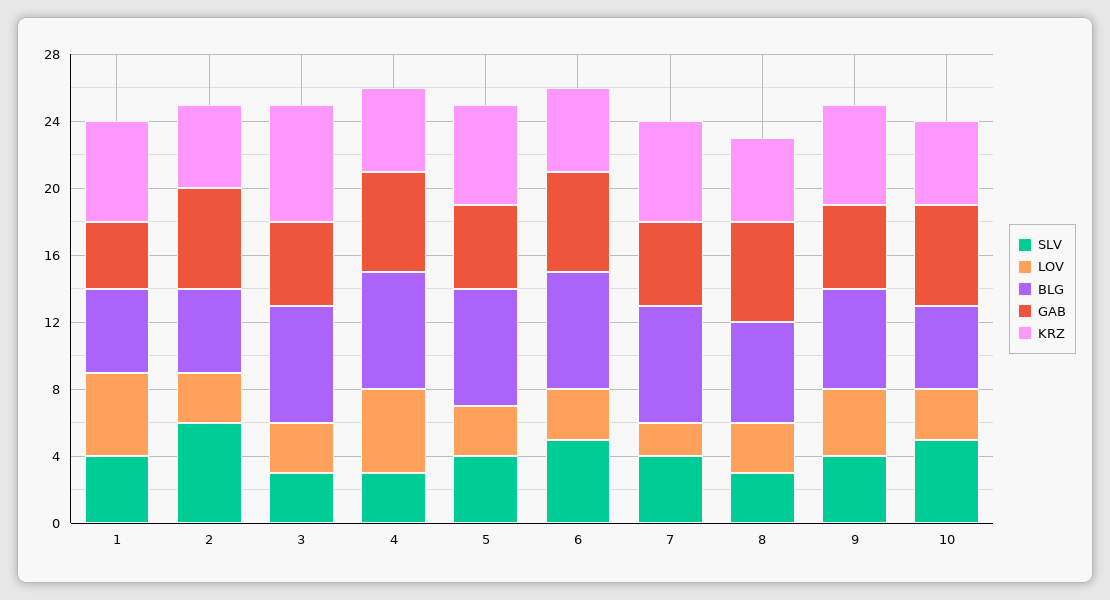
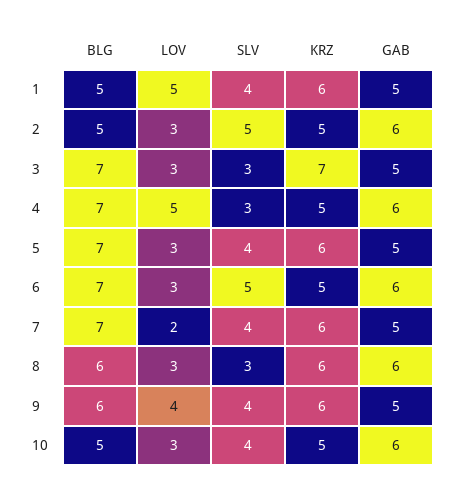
  {
    "SLV": {
      "1": 4,
-     "2": 6,
+     "2": 5,
      "3": 3,
      "4": 3,
      "5": 4,
      "6": 5,
      "7": 4,
      "8": 3,
      "9": 4,
-     "10": 5
+     "10": 4
    },
    "LOV": {
      "1": 5,
      "2": 3,
      "3": 3,
      "4": 5,
      "5": 3,
      "6": 3,
      "7": 2,
      "8": 3,
      "9": 4,
      "10": 3
    },
    "BLG": {
      "1": 5,
      "2": 5,
      "3": 7,
      "4": 7,
      "5": 7,
      "6": 7,
      "7": 7,
      "8": 6,
      "9": 6,
      "10": 5
    },
    "GAB": {
-     "1": 4,
+     "1": 5,
      "2": 6,
      "3": 5,
      "4": 6,
      "5": 5,
      "6": 6,
      "7": 5,
      "8": 6,
      "9": 5,
      "10": 6
    },
    "KRZ": {
      "1": 6,
      "2": 5,
      "3": 7,
      "4": 5,
      "5": 6,
      "6": 5,
      "7": 6,
-     "8": 5,
+     "8": 6,
      "9": 6,
      "10": 5
    }
  }

